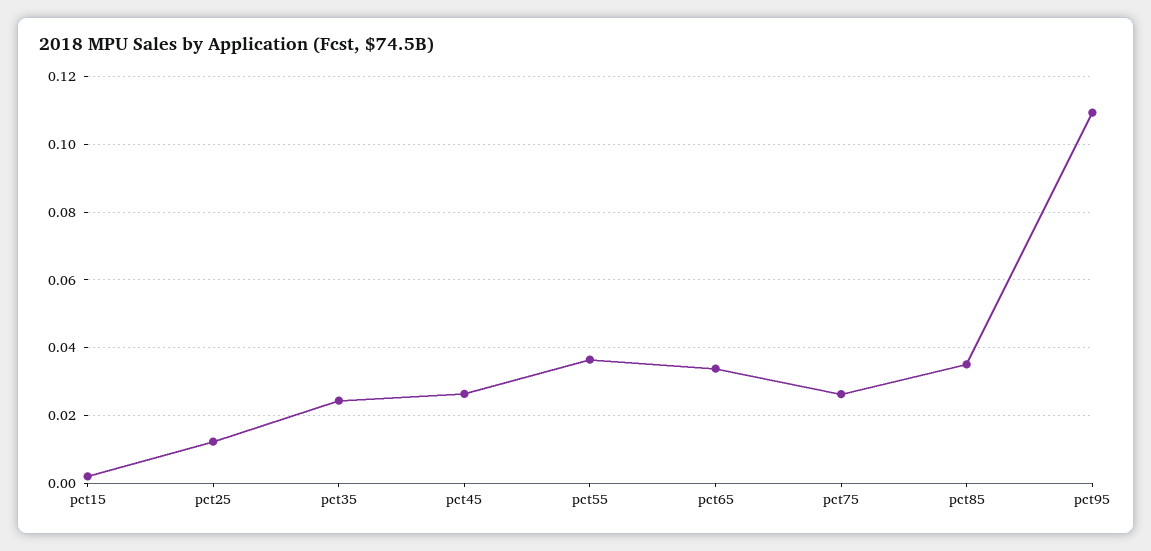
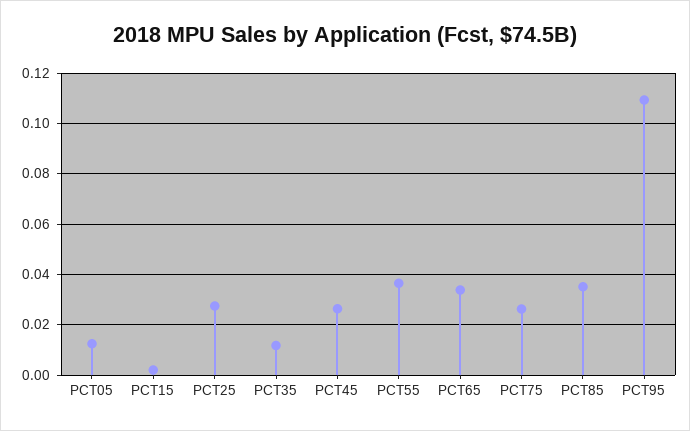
  {
    "pct15": 0.002,
-   "pct25": 0.012,
+   "pct25": 0.0275,
-   "pct35": 0.024,
+   "pct35": 0.0125,
    "pct45": 0.026,
    "pct55": 0.036,
    "pct65": 0.034,
    "pct75": 0.026,
    "pct85": 0.036,
-   "pct95": 0.11
+   "pct95": 0.11,
+   "PCT05": 0.0125
  }

